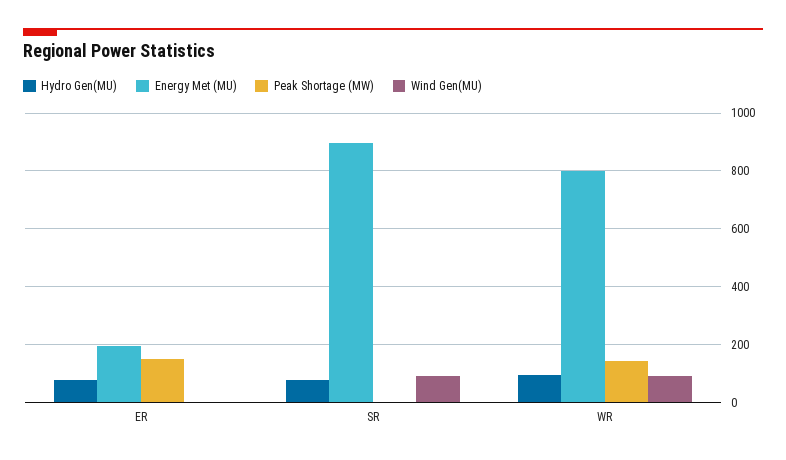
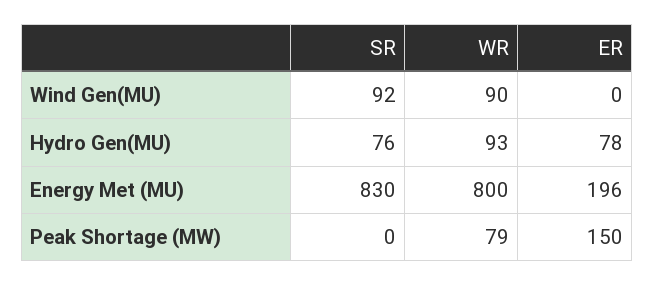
  {
    "Hydro Gen(MU)": {
      "ER": 78,
      "SR": 76,
      "WR": 93
    },
    "Energy Met (MU)": {
      "ER": 196,
-     "SR": 900,
+     "SR": 830,
      "WR": 800
    },
    "Peak Shortage (MW)": {
      "ER": 150,
      "SR": 0,
-     "WR": 150
+     "WR": 79
    },
    "Wind Gen(MU)": {
      "ER": 0,
      "SR": 92,
      "WR": 90
    }
  }

